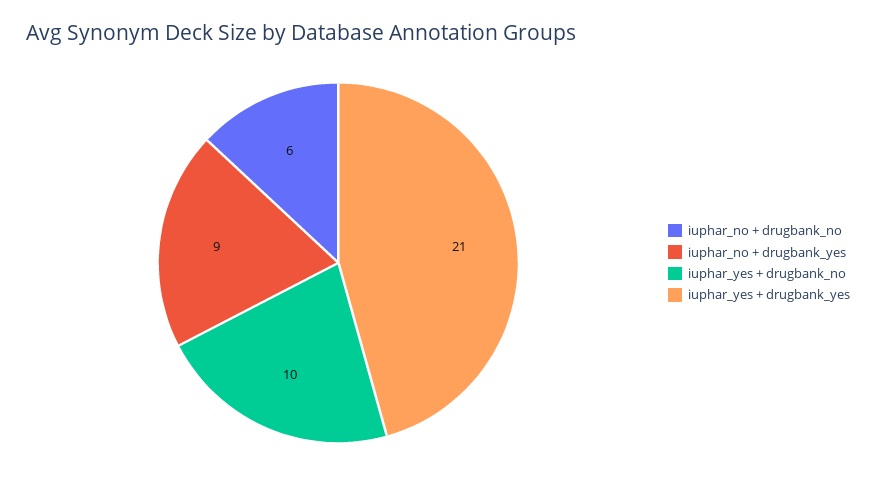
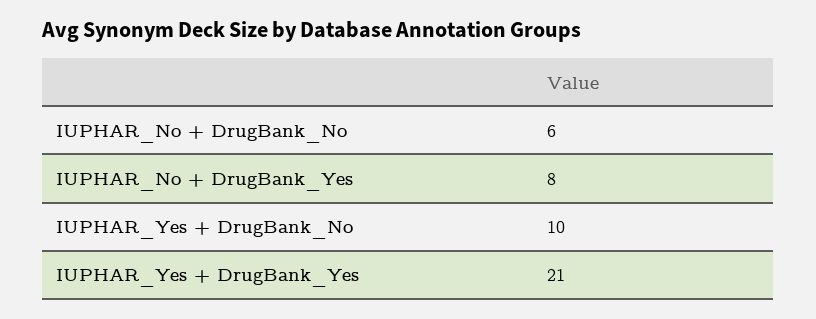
  {
    "iuphar_no + drugbank_no": 6,
-   "iuphar_no + drugbank_yes": 9,
+   "iuphar_no + drugbank_yes": 8,
    "iuphar_yes + drugbank_no": 10,
    "iuphar_yes + drugbank_yes": 21
  }

